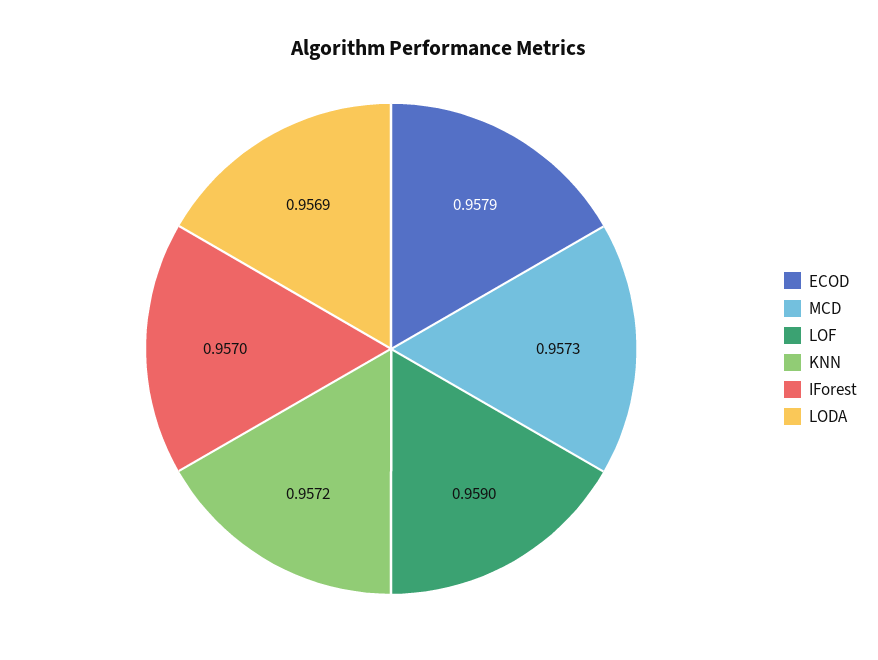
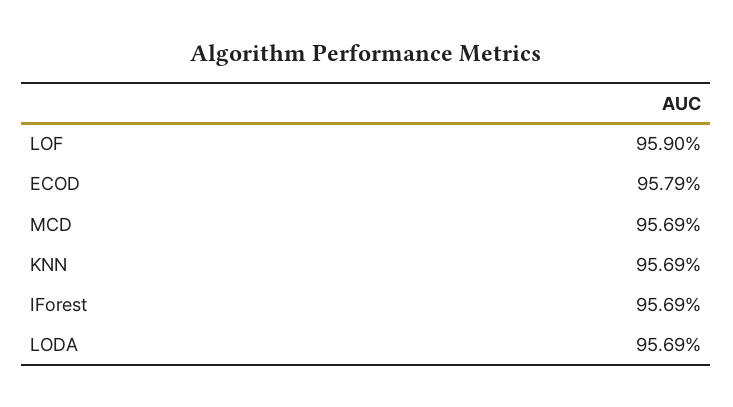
  {
    "ECOD": 0.9579,
-   "MCD": 0.9573,
+   "MCD": 0.9569,
    "LOF": 0.959,
-   "KNN": 0.9572,
+   "KNN": 0.9569,
-   "IForest": 0.957,
+   "IForest": 0.9569,
    "LODA": 0.9569
  }

